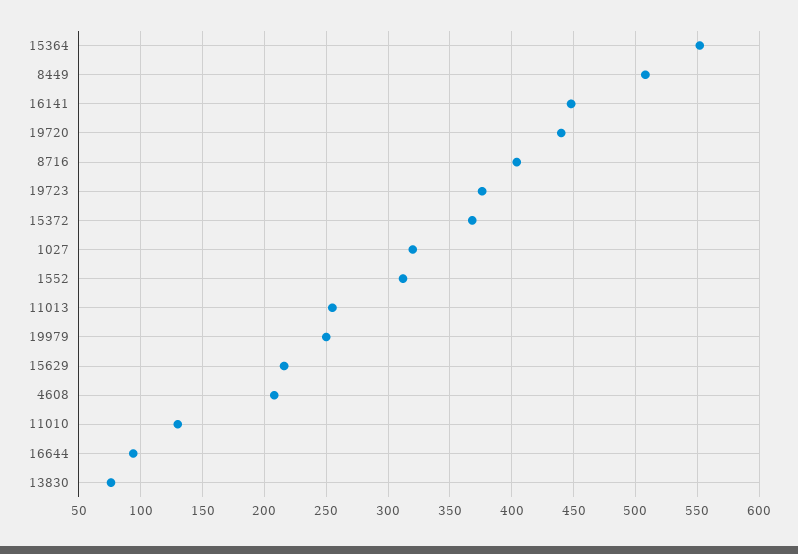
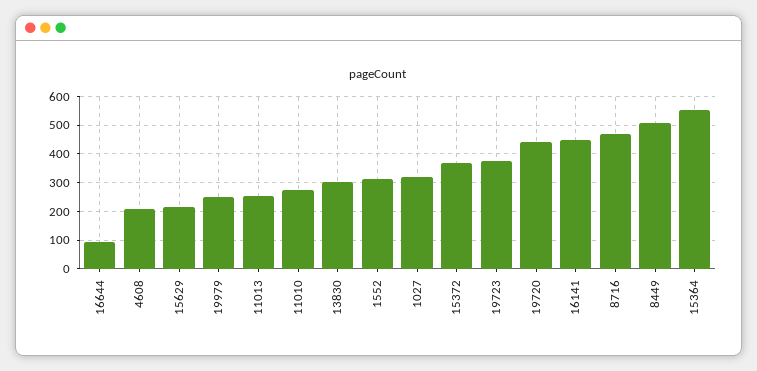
  {
    "15364": 550,
    "8449": 510,
    "16141": 450,
    "19720": 440,
-   "8716": 405,
+   "8716": 475,
    "19723": 375,
    "15372": 370,
    "1027": 320,
    "1552": 310,
    "11013": 255,
    "19979": 250,
    "15629": 215,
    "4608": 210,
-   "11010": 130,
+   "11010": 275,
    "16644": 95,
-   "13830": 75
+   "13830": 300
  }

